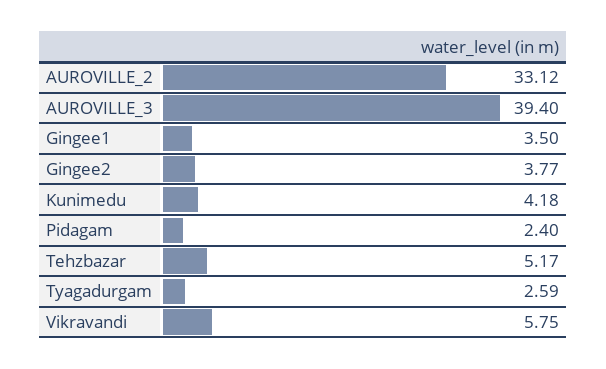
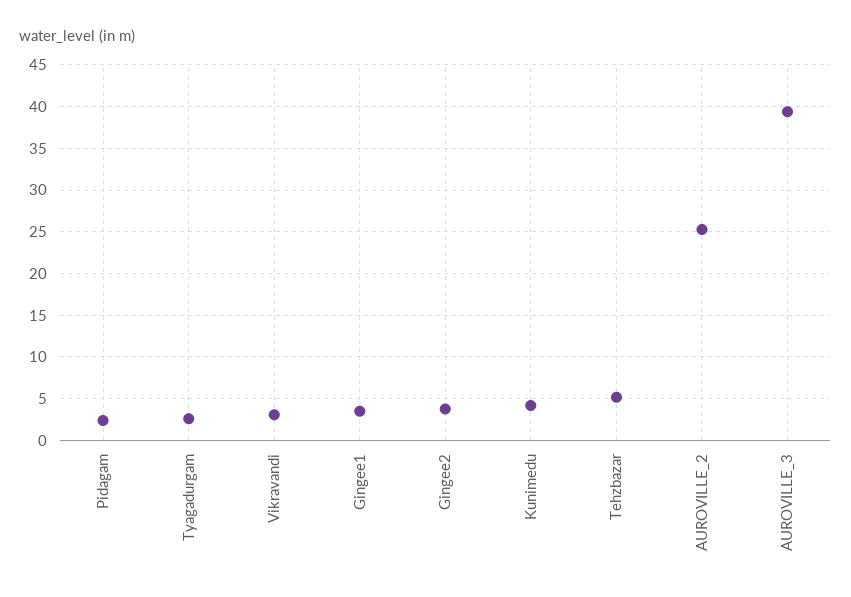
  {
-   "AUROVILLE_2": 33.12,
+   "AUROVILLE_2": 25,
    "AUROVILLE_3": 39.4,
    "Gingee1": 3.5,
    "Gingee2": 3.77,
    "Kunimedu": 4.18,
    "Pidagam": 2.4,
    "Tehzbazar": 5.17,
    "Tyagadurgam": 2.59,
-   "Vikravandi": 5.75
+   "Vikravandi": 3
  }

